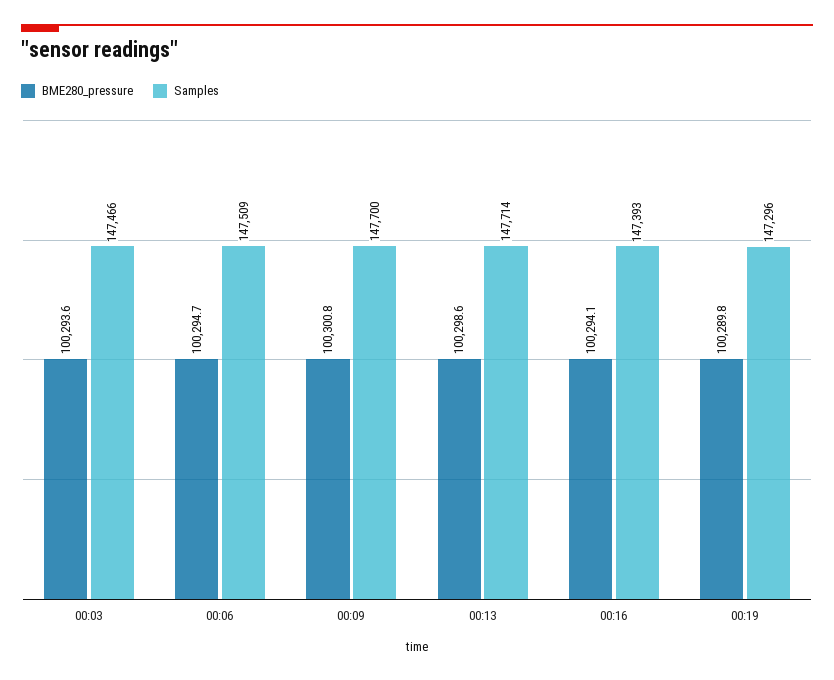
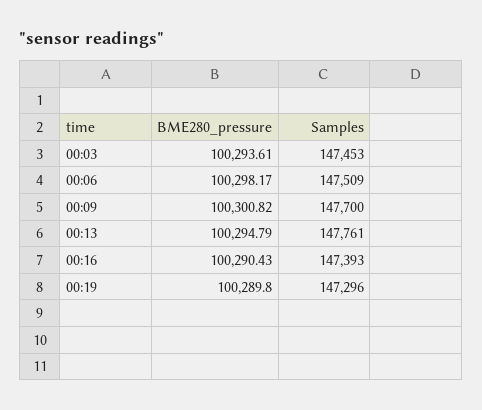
  {
    "BME280_pressure": {
      "00:03": 100293.61,
-     "00:06": 100294.7,
+     "00:06": 100298.17,
      "00:09": 100300.82,
-     "00:13": 100298.6,
+     "00:13": 100294.79,
-     "00:16": 100294.1,
+     "00:16": 100290.43,
      "00:19": 100289.8
    },
    "Samples": {
-     "00:03": 147466,
+     "00:03": 147453,
      "00:06": 147509,
      "00:09": 147700,
-     "00:13": 147714,
+     "00:13": 147761,
      "00:16": 147393,
      "00:19": 147296
    }
  }

